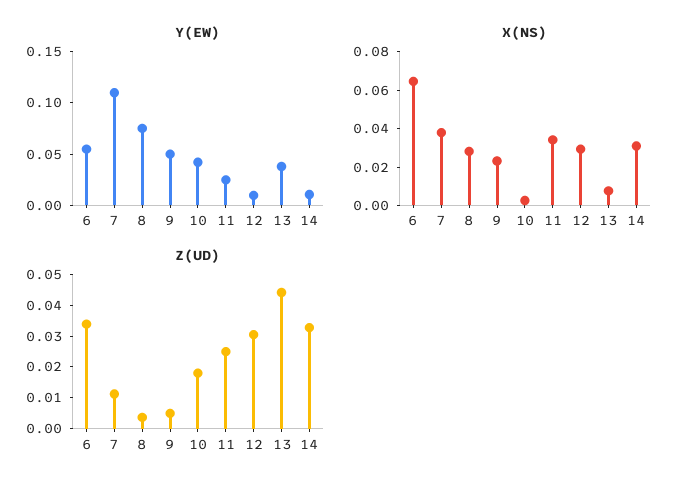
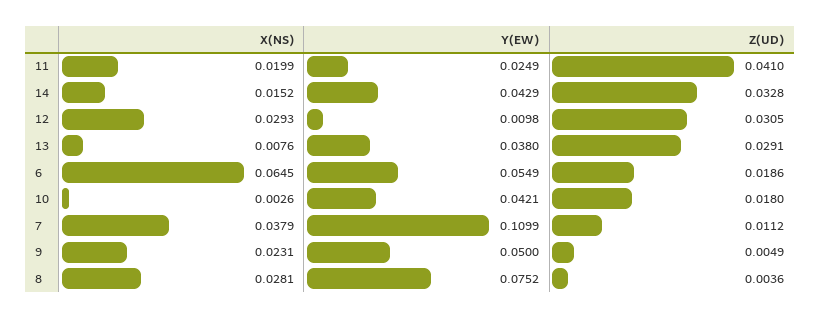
  {
    "Y(EW)": {
      "6": 0.0549,
      "7": 0.1099,
      "8": 0.0752,
      "9": 0.05,
      "10": 0.0421,
      "11": 0.0249,
      "12": 0.0098,
      "13": 0.038,
-     "14": 0.01
+     "14": 0.0429
    },
    "X(NS)": {
      "6": 0.0645,
      "7": 0.0379,
      "8": 0.0281,
      "9": 0.0231,
      "10": 0.0026,
-     "11": 0.035,
+     "11": 0.0199,
      "12": 0.0293,
      "13": 0.0076,
-     "14": 0.03
+     "14": 0.0152
    },
    "Z(UD)": {
-     "6": 0.035,
+     "6": 0.0186,
      "7": 0.0112,
      "8": 0.0036,
      "9": 0.0049,
      "10": 0.018,
-     "11": 0.025,
+     "11": 0.041,
      "12": 0.0305,
-     "13": 0.045,
+     "13": 0.0291,
      "14": 0.0328
    }
  }

